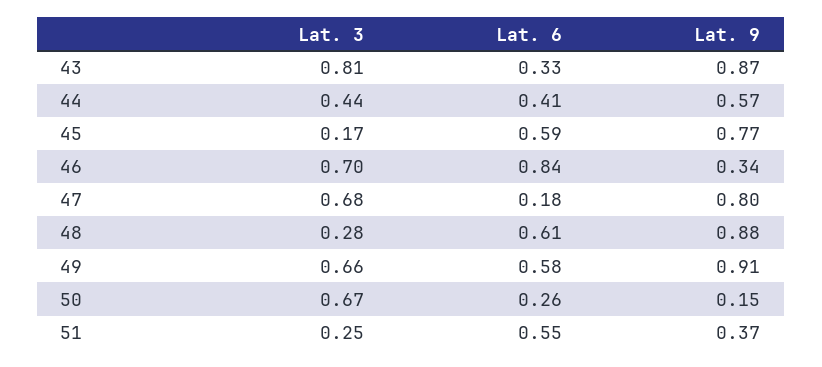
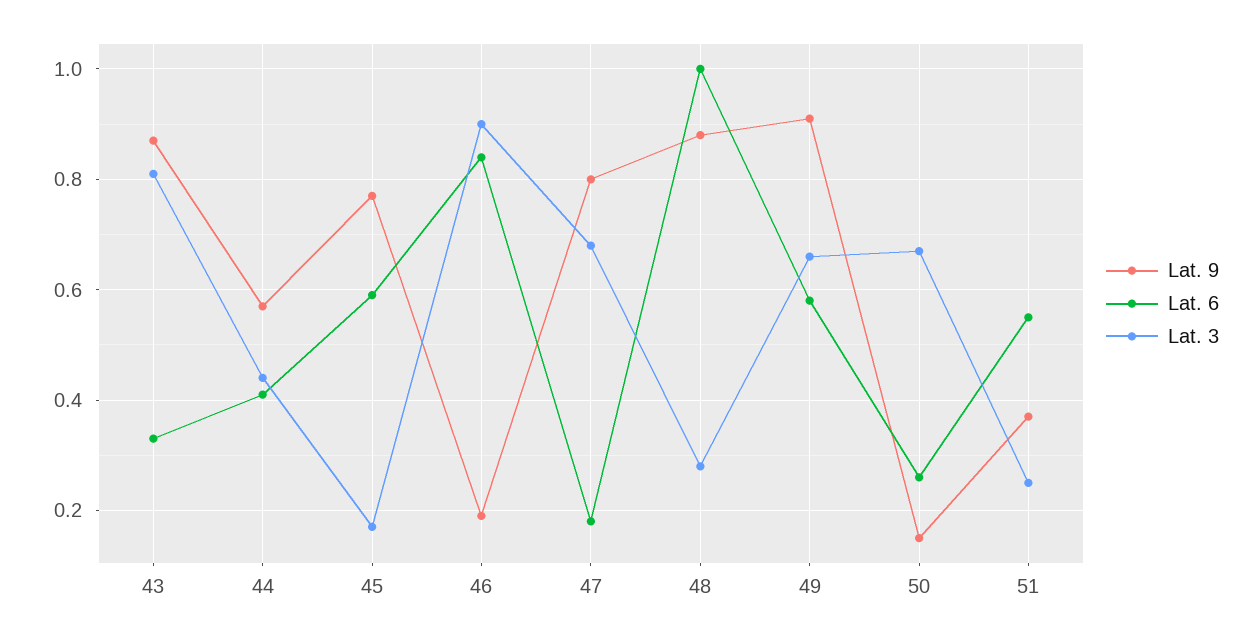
  {
    "Lat. 3": {
      "43": 0.81,
      "44": 0.44,
      "45": 0.17,
-     "46": 0.7,
+     "46": 0.9,
      "47": 0.68,
      "48": 0.28,
      "49": 0.66,
      "50": 0.67,
      "51": 0.25
    },
    "Lat. 6": {
      "43": 0.33,
      "44": 0.41,
      "45": 0.59,
      "46": 0.84,
      "47": 0.18,
-     "48": 0.61,
+     "48": 1,
      "49": 0.58,
      "50": 0.26,
      "51": 0.55
    },
    "Lat. 9": {
      "43": 0.87,
      "44": 0.57,
      "45": 0.77,
-     "46": 0.34,
+     "46": 0.2,
      "47": 0.8,
      "48": 0.88,
      "49": 0.91,
      "50": 0.15,
      "51": 0.37
    }
  }

